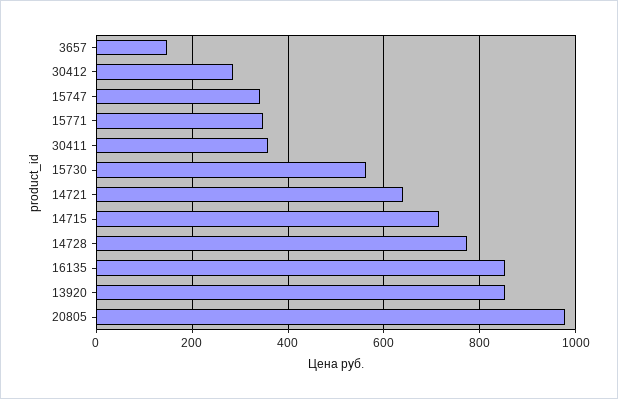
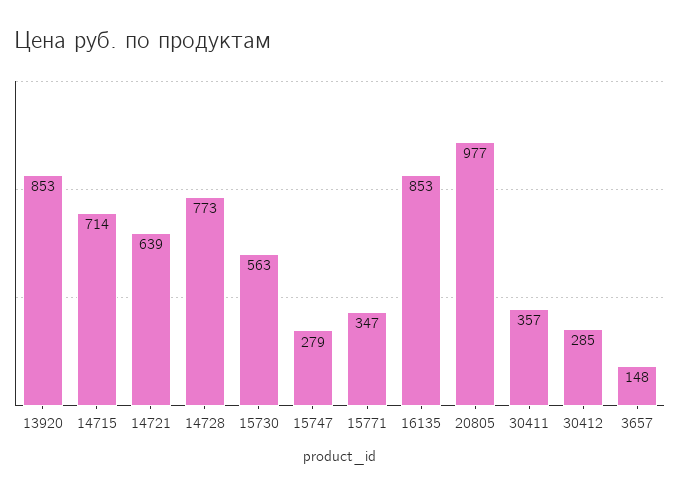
  {
    "3657": 148,
    "30412": 285,
-   "15747": 340,
+   "15747": 279,
    "15771": 347,
    "30411": 357,
    "15730": 563,
    "14721": 639,
    "14715": 714,
    "14728": 773,
    "16135": 853,
    "13920": 853,
    "20805": 977
  }

